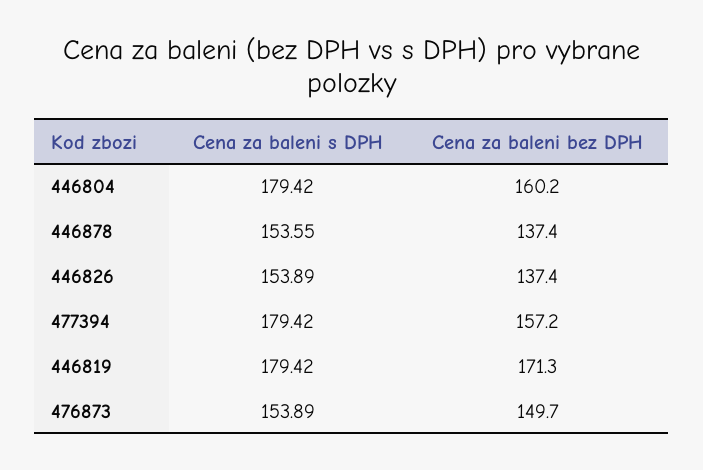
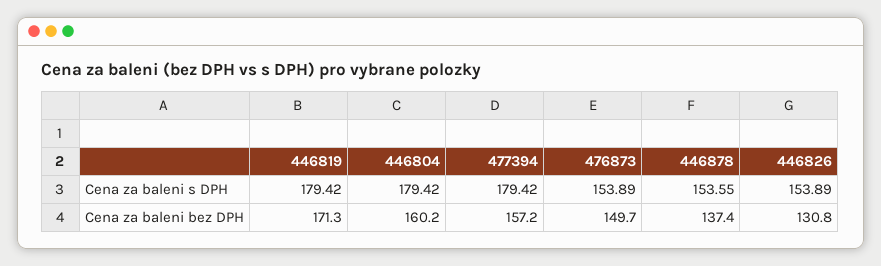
  {
    "Cena za baleni s DPH": {
      "446804": 179.42,
      "446878": 153.55,
      "446826": 153.89,
      "477394": 179.42,
      "446819": 179.42,
      "476873": 153.89
    },
    "Cena za baleni bez DPH": {
      "446804": 160.2,
      "446878": 137.4,
-     "446826": 137.4,
+     "446826": 130.8,
      "477394": 157.2,
      "446819": 171.3,
      "476873": 149.7
    }
  }

